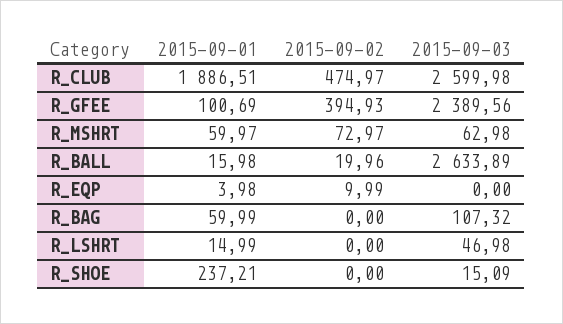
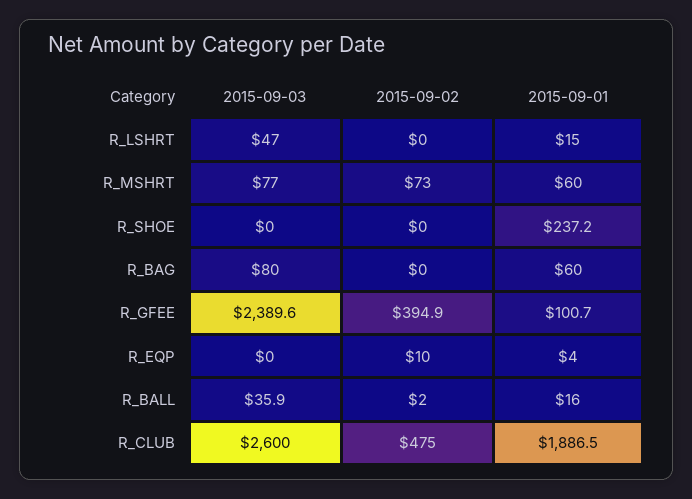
  {
    "2015-09-01": {
      "R_CLUB": 1886.51,
      "R_GFEE": 100.69,
      "R_MSHRT": 59.97,
      "R_BALL": 15.98,
      "R_EQP": 3.98,
      "R_BAG": 59.99,
      "R_LSHRT": 14.99,
      "R_SHOE": 237.21
    },
    "2015-09-02": {
      "R_CLUB": 474.97,
      "R_GFEE": 394.93,
      "R_MSHRT": 72.97,
-     "R_BALL": 19.96,
+     "R_BALL": 2,
      "R_EQP": 9.99,
      "R_BAG": 0,
      "R_LSHRT": 0,
      "R_SHOE": 0
    },
    "2015-09-03": {
      "R_CLUB": 2599.98,
      "R_GFEE": 2389.56,
-     "R_MSHRT": 62.98,
+     "R_MSHRT": 77,
-     "R_BALL": 2633.89,
+     "R_BALL": 35.9,
      "R_EQP": 0,
-     "R_BAG": 107.32,
+     "R_BAG": 80,
      "R_LSHRT": 46.98,
-     "R_SHOE": 15.09
+     "R_SHOE": 0
    }
  }

